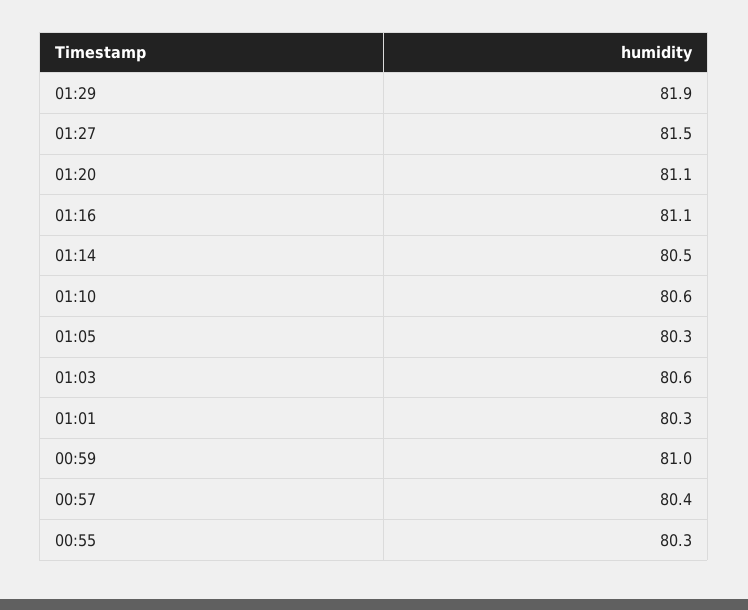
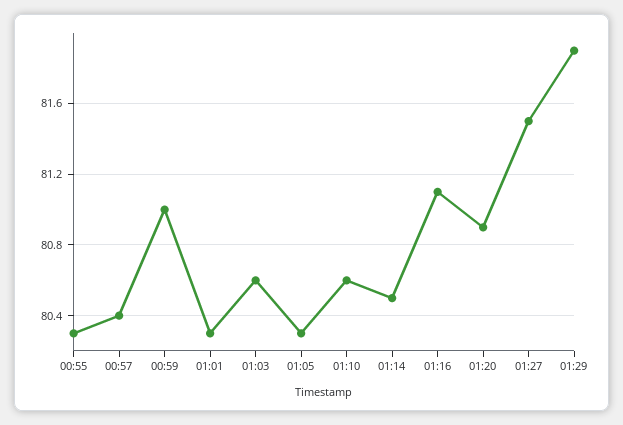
  {
    "01:29": 81.9,
    "01:27": 81.5,
-   "01:20": 81.1,
+   "01:20": 80.9,
    "01:16": 81.1,
    "01:14": 80.5,
    "01:10": 80.6,
    "01:05": 80.3,
    "01:03": 80.6,
    "01:01": 80.3,
    "00:59": 81,
    "00:57": 80.4,
    "00:55": 80.3
  }

